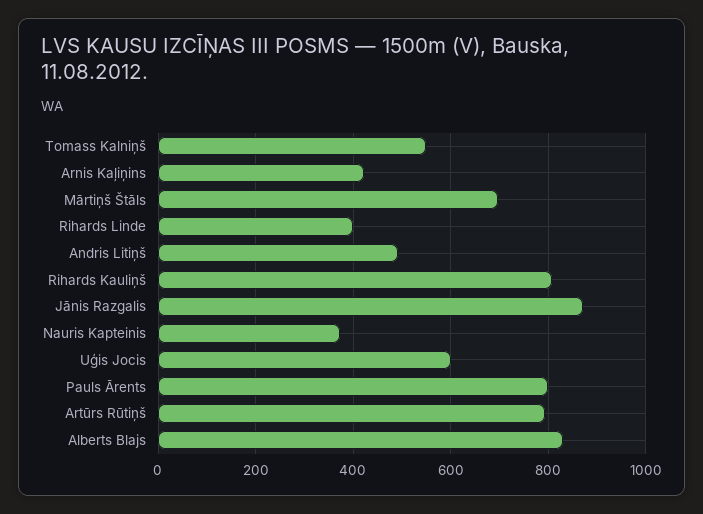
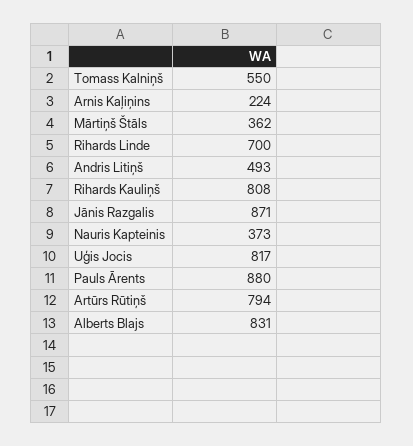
  {
    "Tomass Kalniņš": 550,
-   "Arnis Kaļiņins": 420,
+   "Arnis Kaļiņins": 224,
-   "Mārtiņš Štāls": 700,
+   "Mārtiņš Štāls": 362,
-   "Rihards Linde": 400,
+   "Rihards Linde": 700,
    "Andris Litiņš": 493,
    "Rihards Kauliņš": 808,
    "Jānis Razgalis": 871,
    "Nauris Kapteinis": 373,
-   "Uģis Jocis": 600,
+   "Uģis Jocis": 817,
-   "Pauls Ārents": 800,
+   "Pauls Ārents": 880,
    "Artūrs Rūtiņš": 794,
    "Alberts Blajs": 831
  }

